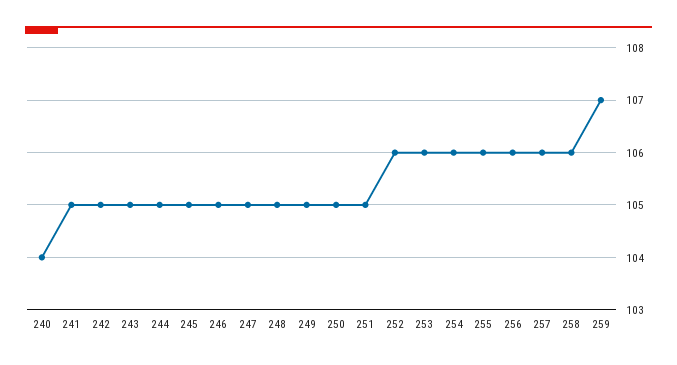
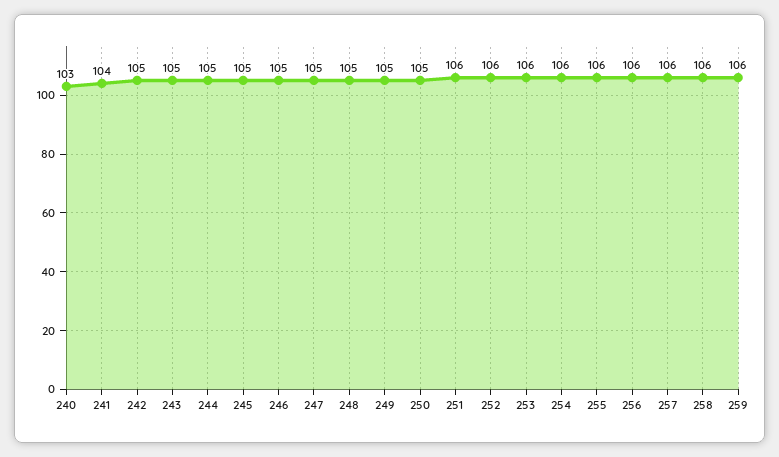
  {
-   "240": 104,
+   "240": 103,
-   "241": 105,
+   "241": 104,
    "242": 105,
    "243": 105,
    "244": 105,
    "245": 105,
    "246": 105,
    "247": 105,
    "248": 105,
    "249": 105,
    "250": 105,
-   "251": 105,
+   "251": 106,
    "252": 106,
    "253": 106,
    "254": 106,
    "255": 106,
    "256": 106,
    "257": 106,
    "258": 106,
-   "259": 107
+   "259": 106
  }

